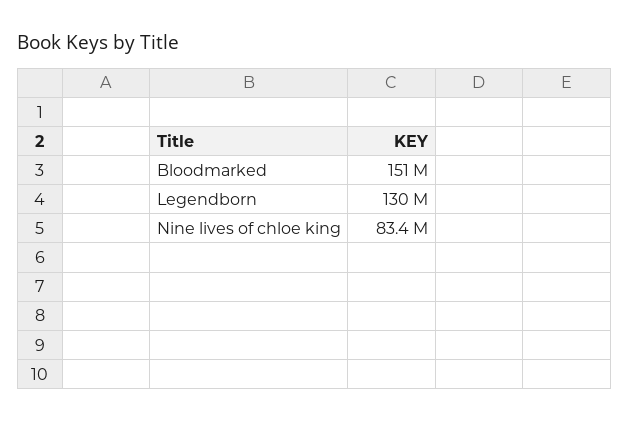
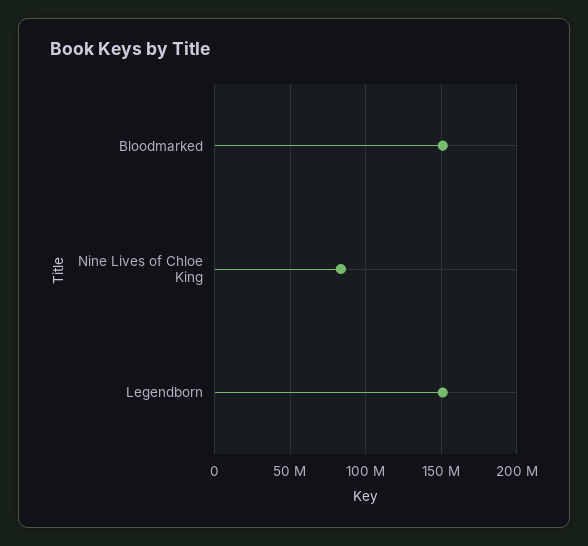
  {
    "Bloodmarked": 151000000,
-   "Legendborn": 130000000,
+   "Legendborn": 150000000,
    "Nine lives of chloe king": 83400000
  }

